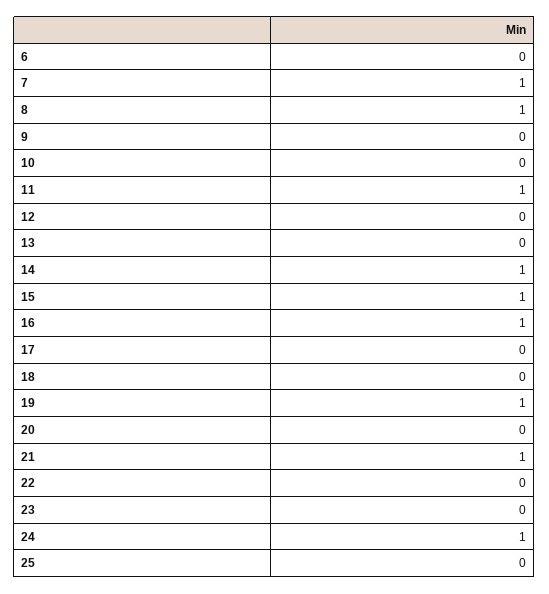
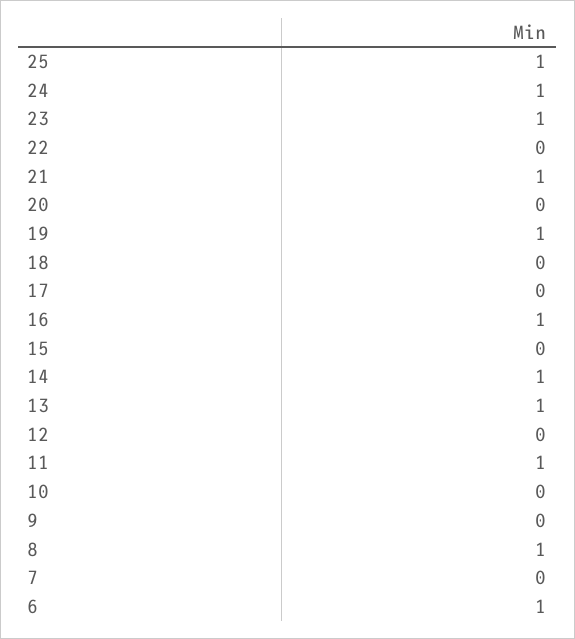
  {
-   "6": 0,
+   "6": 1,
-   "7": 1,
+   "7": 0,
    "8": 1,
    "9": 0,
    "10": 0,
    "11": 1,
    "12": 0,
-   "13": 0,
+   "13": 1,
    "14": 1,
-   "15": 1,
+   "15": 0,
    "16": 1,
    "17": 0,
    "18": 0,
    "19": 1,
    "20": 0,
    "21": 1,
    "22": 0,
-   "23": 0,
+   "23": 1,
    "24": 1,
-   "25": 0
+   "25": 1
  }

